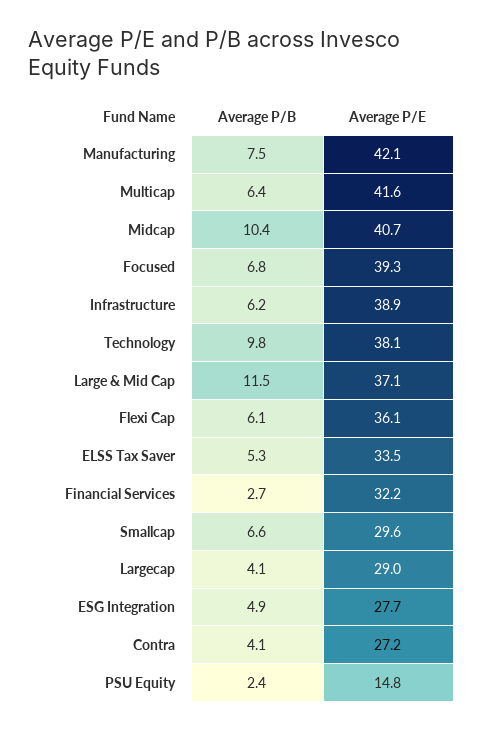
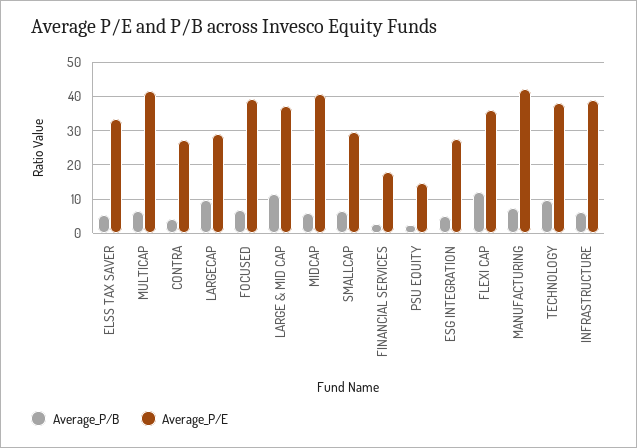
  {
    "Average P/B": {
      "Manufacturing": 7.5,
      "Multicap": 6.4,
-     "Midcap": 10.4,
+     "Midcap": 6,
      "Focused": 6.8,
      "Infrastructure": 6.2,
      "Technology": 9.8,
      "Large & Mid Cap": 11.5,
-     "Flexi Cap": 6.1,
+     "Flexi Cap": 12,
      "ELSS Tax Saver": 5.3,
      "Financial Services": 2.7,
      "Smallcap": 6.6,
-     "Largecap": 4.1,
+     "Largecap": 10,
      "ESG Integration": 4.9,
      "Contra": 4.1,
      "PSU Equity": 2.4
    },
    "Average P/E": {
      "Manufacturing": 42.1,
      "Multicap": 41.6,
      "Midcap": 40.7,
      "Focused": 39.3,
      "Infrastructure": 38.9,
      "Technology": 38.1,
      "Large & Mid Cap": 37.1,
      "Flexi Cap": 36.1,
      "ELSS Tax Saver": 33.5,
-     "Financial Services": 32.2,
+     "Financial Services": 18,
      "Smallcap": 29.6,
      "Largecap": 29,
      "ESG Integration": 27.7,
      "Contra": 27.2,
      "PSU Equity": 14.8
    }
  }

